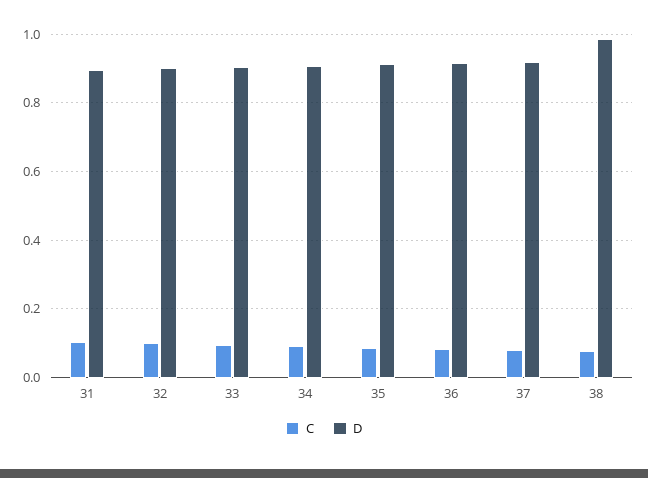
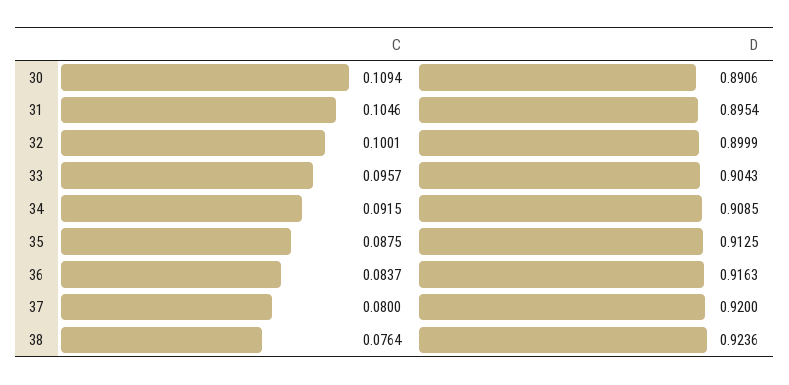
  {
    "C": {
      "31": 0.1046,
      "32": 0.1001,
      "33": 0.0957,
      "34": 0.0915,
      "35": 0.0875,
      "36": 0.0837,
      "37": 0.08,
-     "38": 0.0764
+     "38": 0.0764,
+     "30": 0.1094
    },
    "D": {
      "31": 0.8954,
      "32": 0.8999,
      "33": 0.9043,
      "34": 0.9085,
      "35": 0.9125,
      "36": 0.9163,
      "37": 0.92,
-     "38": 0.98
+     "38": 0.9236,
+     "30": 0.8906
    }
  }

